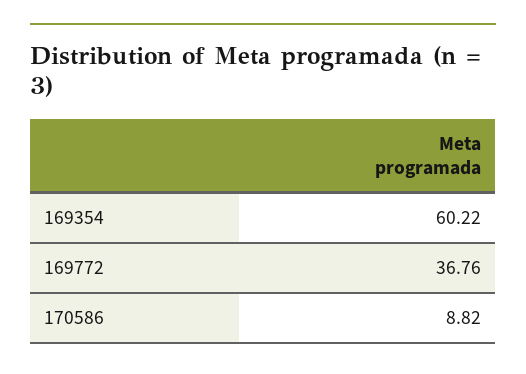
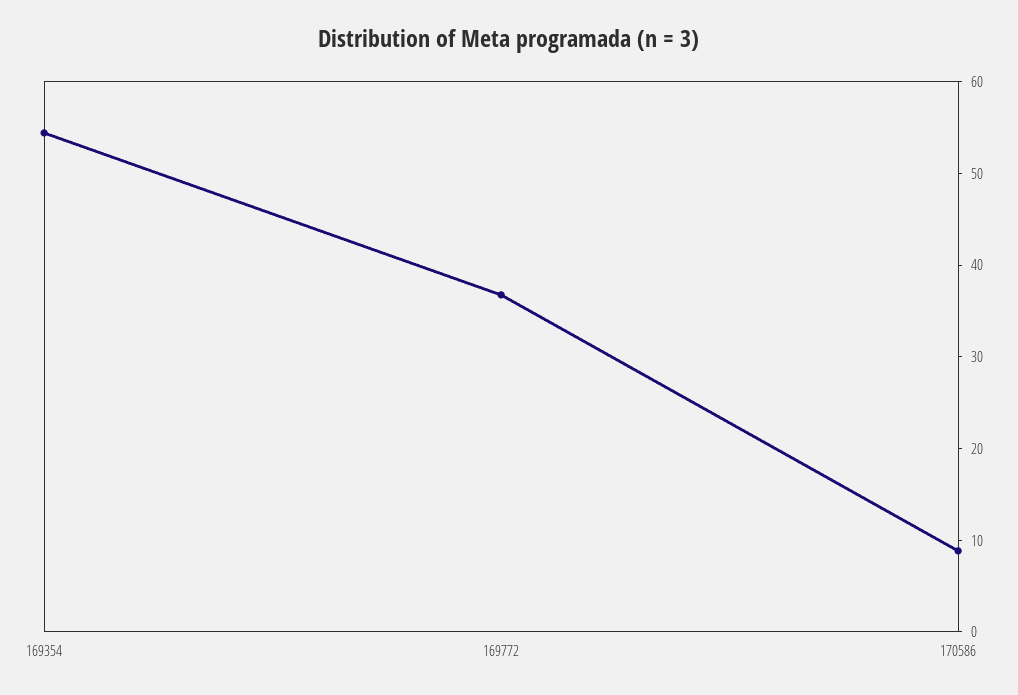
  {
-   "169354": 60.22,
+   "169354": 54,
    "169772": 36.76,
    "170586": 8.82
  }

